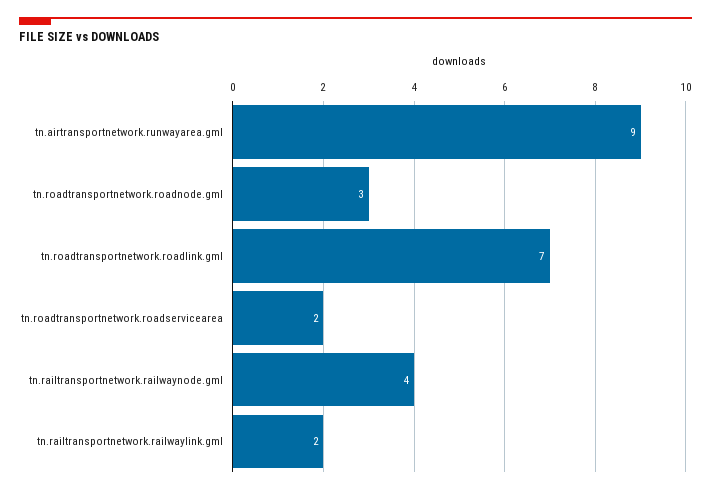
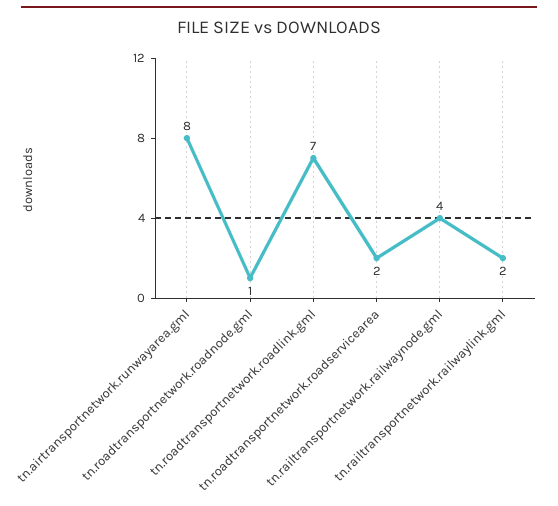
  {
-   "tn.airtransportnetwork.runwayarea.gml": 9,
+   "tn.airtransportnetwork.runwayarea.gml": 8,
-   "tn.roadtransportnetwork.roadnode.gml": 3,
+   "tn.roadtransportnetwork.roadnode.gml": 1,
    "tn.roadtransportnetwork.roadlink.gml": 7,
    "tn.roadtransportnetwork.roadservicearea": 2,
    "tn.railtransportnetwork.railwaynode.gml": 4,
    "tn.railtransportnetwork.railwaylink.gml": 2
  }

